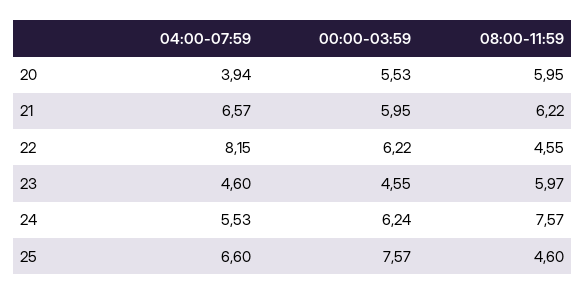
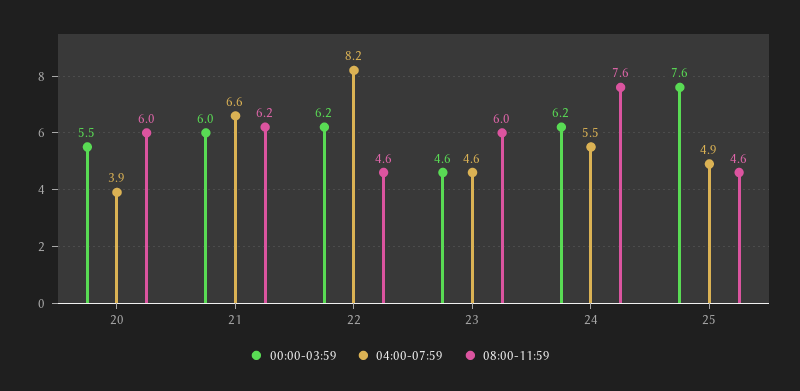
  {
    "04:00-07:59": {
      "20": 3.94,
      "21": 6.57,
      "22": 8.15,
      "23": 4.6,
      "24": 5.53,
-     "25": 6.6
+     "25": 4.9
    },
    "00:00-03:59": {
      "20": 5.53,
      "21": 5.95,
      "22": 6.22,
      "23": 4.55,
      "24": 6.24,
      "25": 7.57
    },
    "08:00-11:59": {
      "20": 5.95,
      "21": 6.22,
      "22": 4.55,
      "23": 5.97,
      "24": 7.57,
      "25": 4.6
    }
  }

